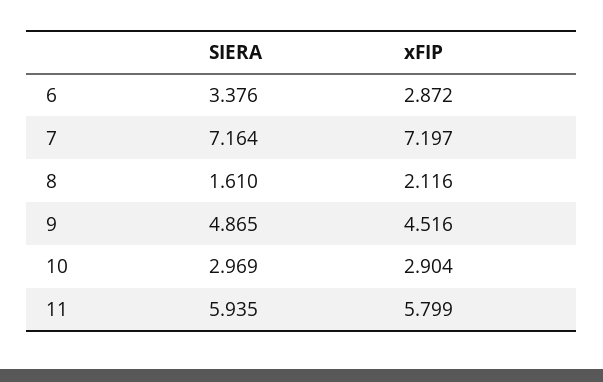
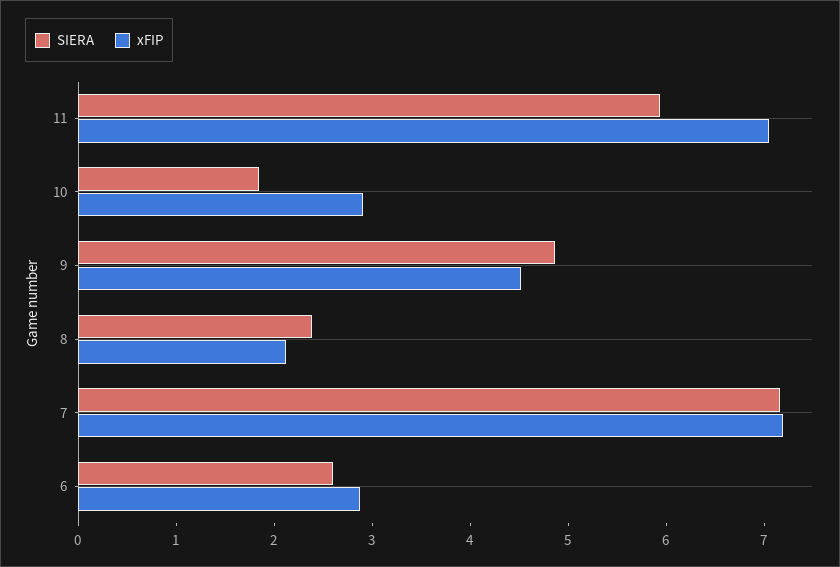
  {
    "SIERA": {
-     "6": 3.376,
+     "6": 2.6,
      "7": 7.164,
-     "8": 1.61,
+     "8": 2.4,
      "9": 4.865,
-     "10": 2.969,
+     "10": 1.8,
      "11": 5.935
    },
    "xFIP": {
      "6": 2.872,
      "7": 7.197,
      "8": 2.116,
      "9": 4.516,
      "10": 2.904,
-     "11": 5.799
+     "11": 7
    }
  }

